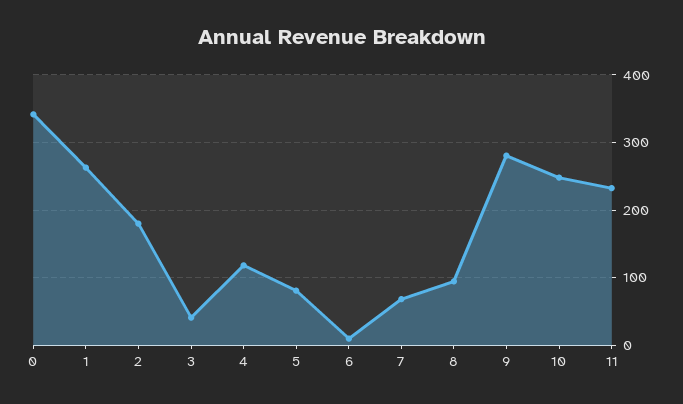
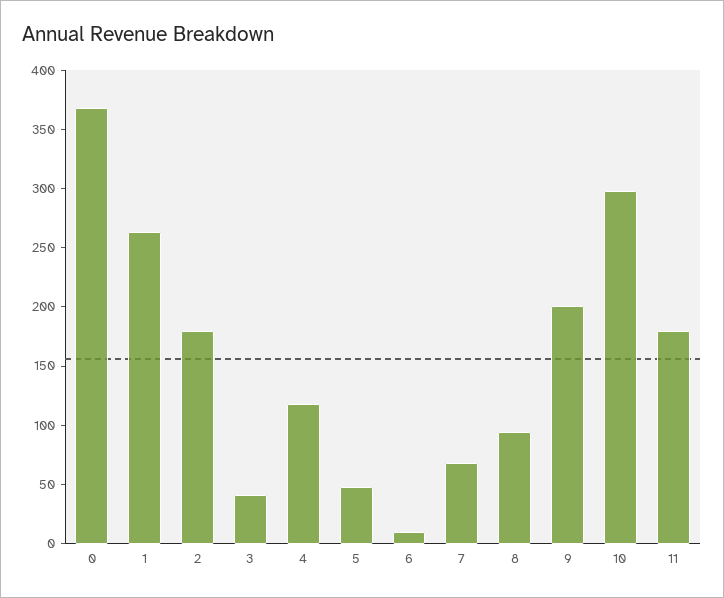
  {
-   "0": 340,
+   "0": 370,
    "1": 260,
    "2": 180,
    "3": 40,
    "4": 120,
-   "5": 80,
+   "5": 50,
    "6": 10,
    "7": 70,
    "8": 90,
-   "9": 280,
+   "9": 200,
-   "10": 250,
+   "10": 300,
-   "11": 230
+   "11": 180
  }

